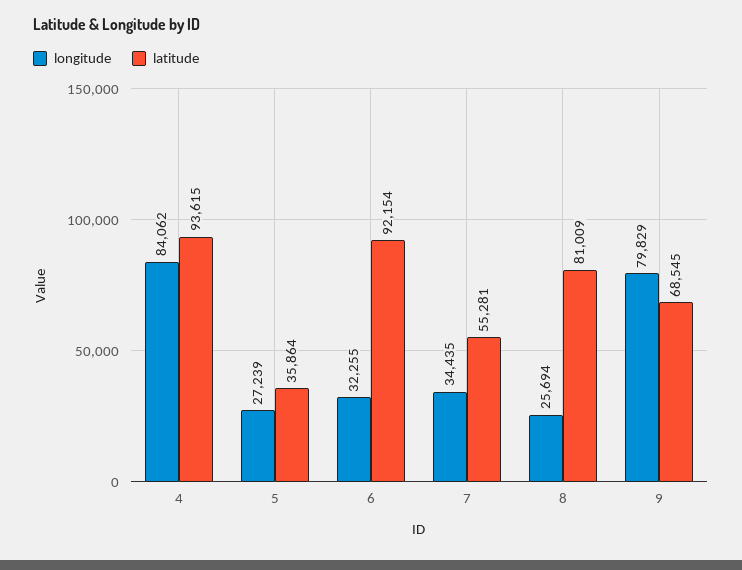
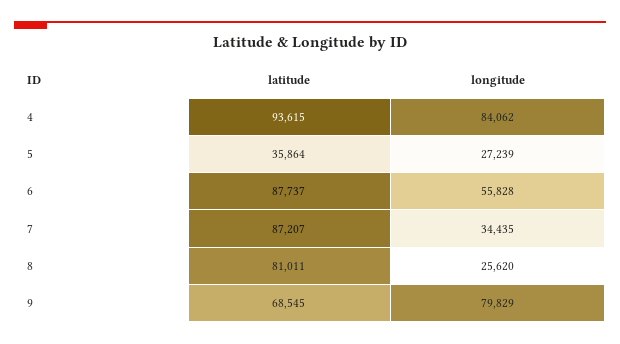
  {
    "longitude": {
      "4": 84062,
      "5": 27239,
-     "6": 32255,
+     "6": 55828,
      "7": 34435,
-     "8": 25694,
+     "8": 25620,
      "9": 79829
    },
    "latitude": {
      "4": 93615,
      "5": 35864,
-     "6": 92154,
+     "6": 87737,
-     "7": 55281,
+     "7": 87207,
-     "8": 81009,
+     "8": 81011,
      "9": 68545
    }
  }

